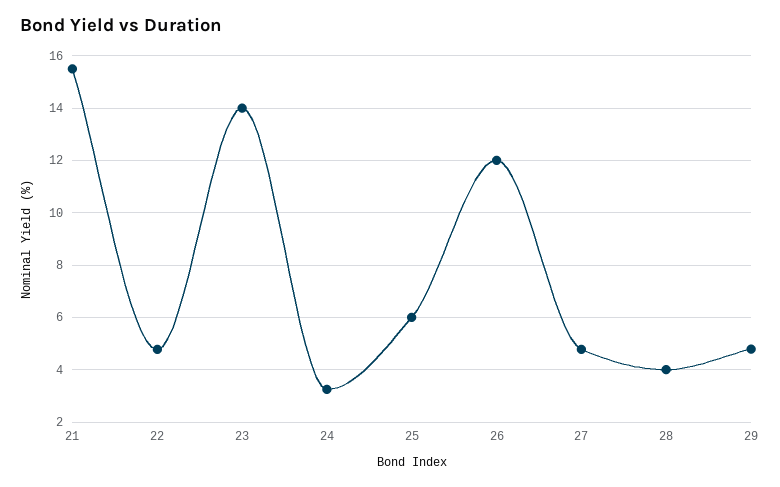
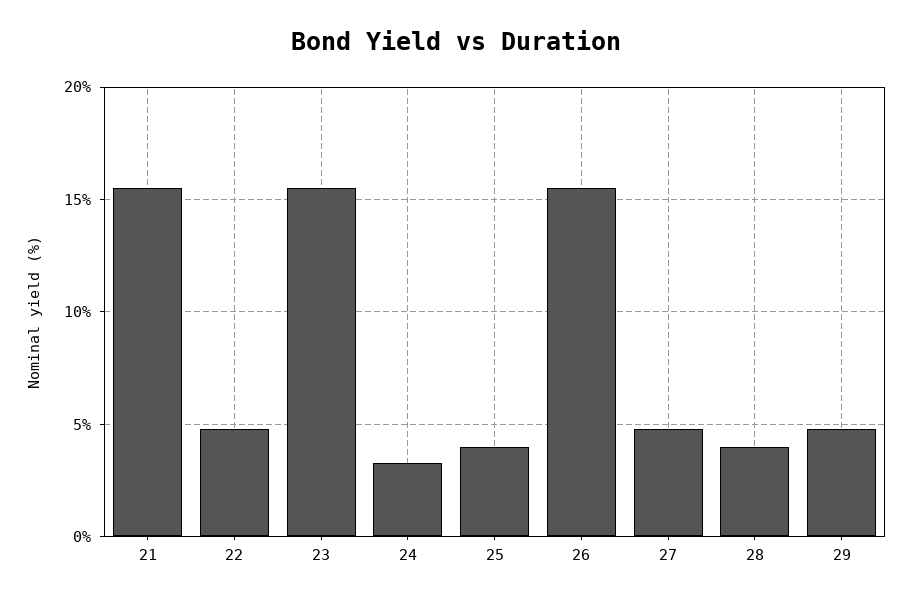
  {
    "21": 15.5,
    "22": 4.75,
-   "23": 14,
+   "23": 15.5,
    "24": 3.25,
-   "25": 6,
+   "25": 4,
-   "26": 12,
+   "26": 15.5,
    "27": 4.75,
    "28": 4,
    "29": 4.75
  }

